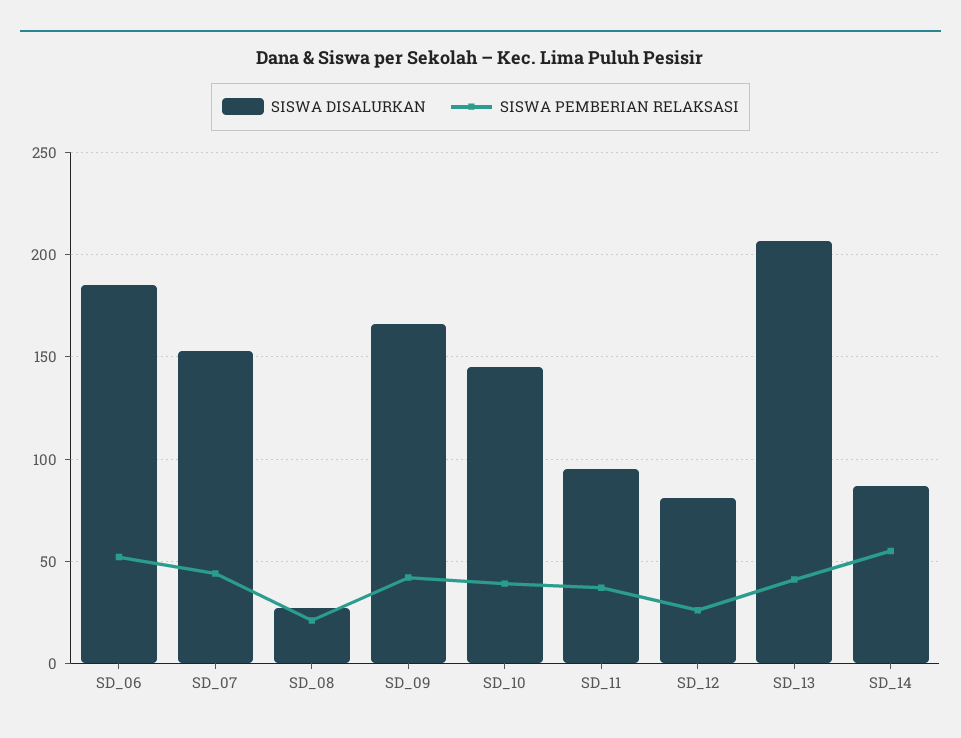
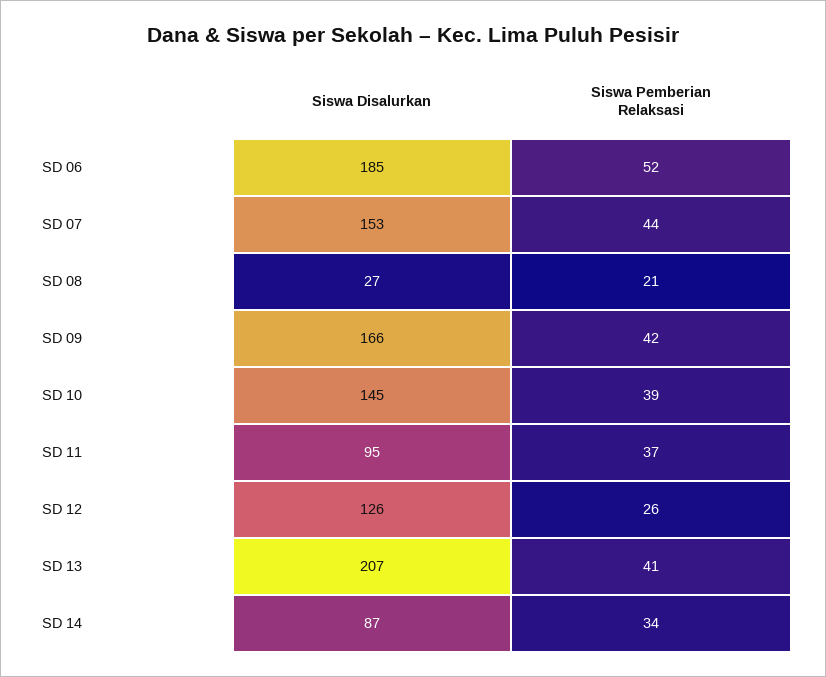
  {
    "SISWA DISALURKAN": {
      "SD_06": 185,
      "SD_07": 153,
      "SD_08": 27,
      "SD_09": 166,
      "SD_10": 145,
      "SD_11": 95,
-     "SD_12": 80,
+     "SD_12": 126,
      "SD_13": 207,
      "SD_14": 87
    },
    "SISWA PEMBERIAN RELAKSASI": {
      "SD_06": 52,
      "SD_07": 44,
      "SD_08": 21,
      "SD_09": 42,
      "SD_10": 39,
      "SD_11": 37,
      "SD_12": 26,
      "SD_13": 41,
-     "SD_14": 55
+     "SD_14": 34
    }
  }

